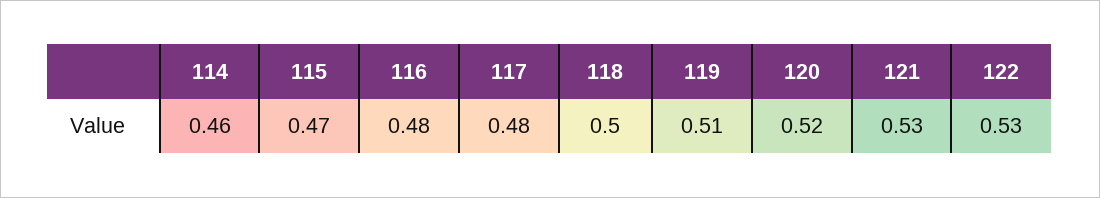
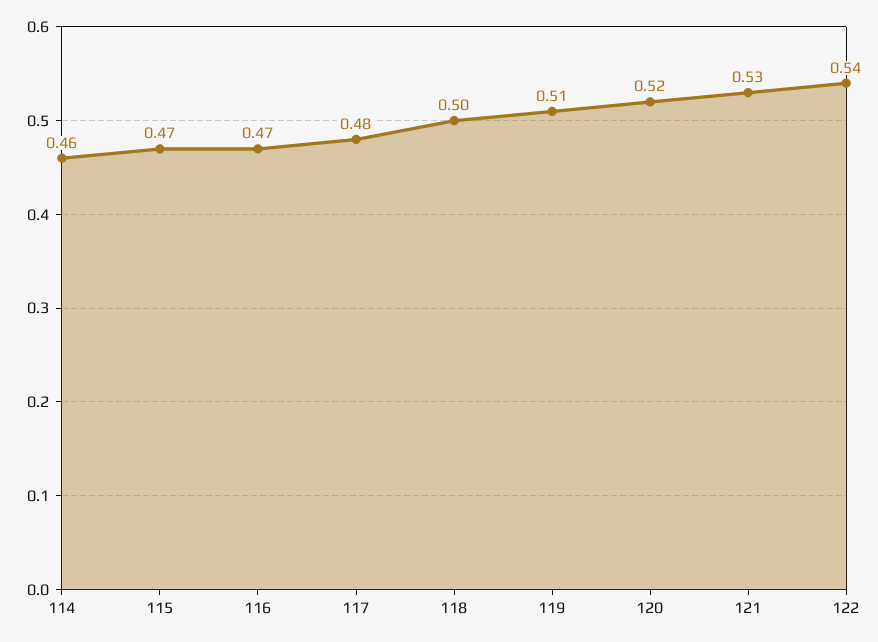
  {
    "114": 0.46,
    "115": 0.47,
-   "116": 0.48,
+   "116": 0.47,
    "117": 0.48,
    "118": 0.5,
    "119": 0.51,
    "120": 0.52,
    "121": 0.53,
-   "122": 0.53
+   "122": 0.54
  }

